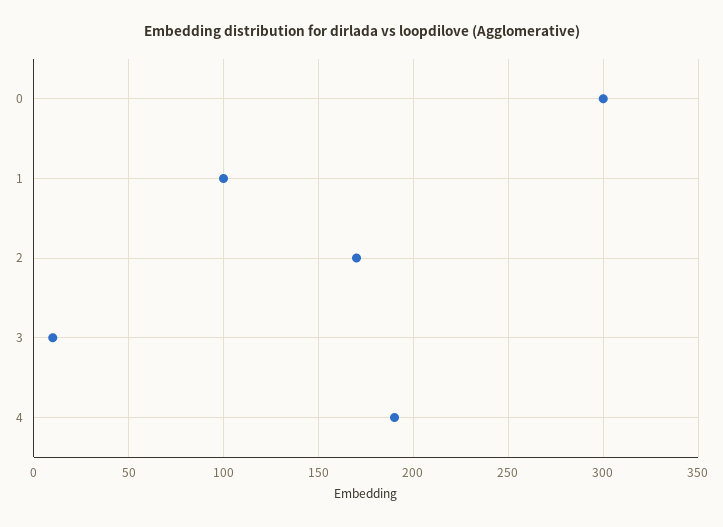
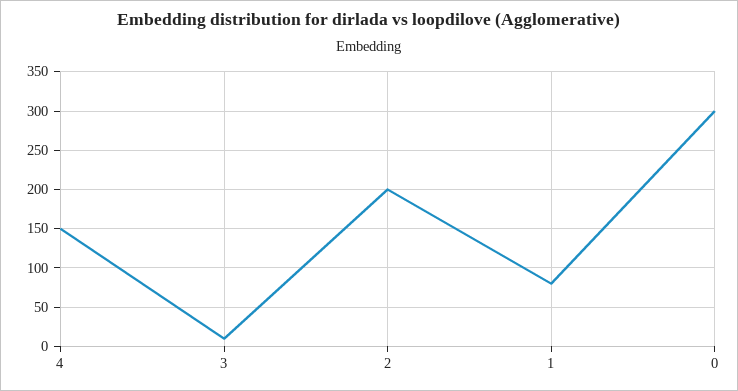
  {
    "0": 300,
-   "1": 100,
+   "1": 80,
-   "2": 170,
+   "2": 200,
    "3": 10,
-   "4": 190
+   "4": 150
  }

